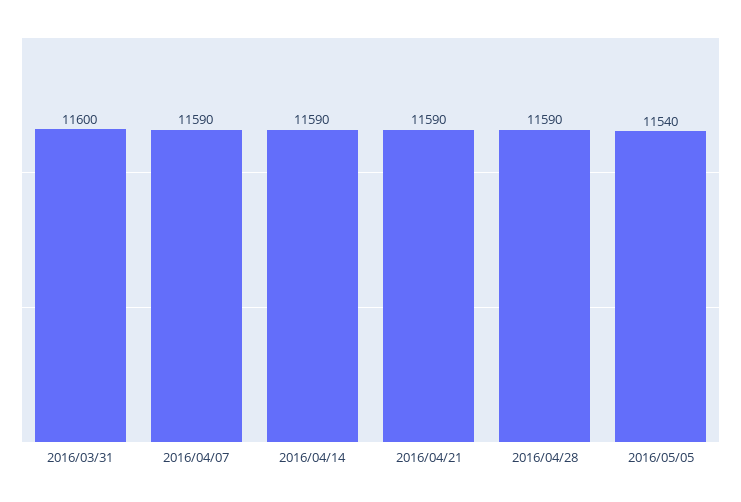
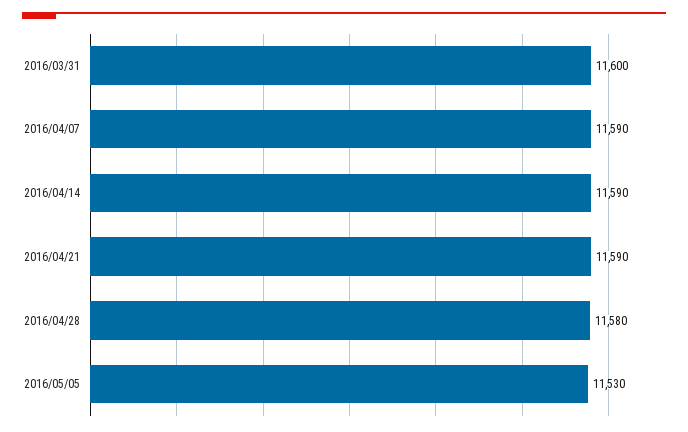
  {
    "2016/03/31": 11600,
    "2016/04/07": 11590,
    "2016/04/14": 11590,
    "2016/04/21": 11590,
-   "2016/04/28": 11590,
+   "2016/04/28": 11580,
-   "2016/05/05": 11540
+   "2016/05/05": 11530
  }

